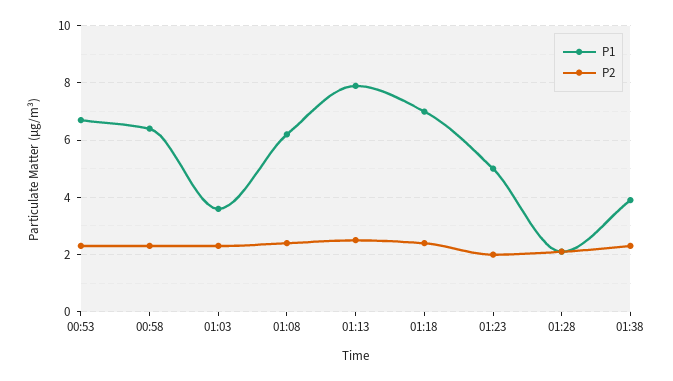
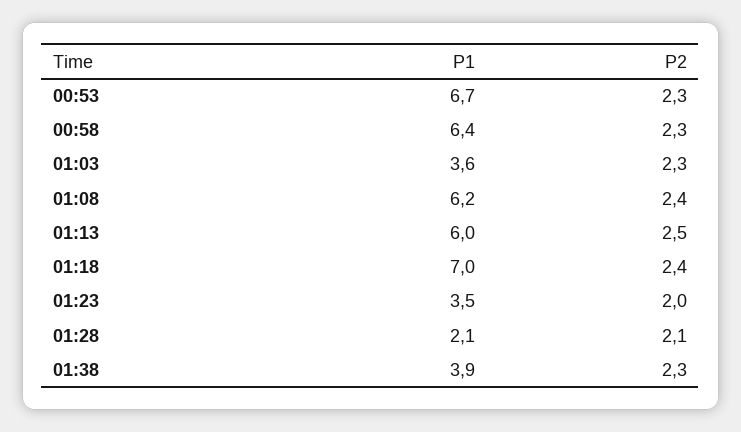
  {
    "P1": {
      "00:53": 6.7,
      "00:58": 6.4,
      "01:03": 3.6,
      "01:08": 6.2,
-     "01:13": 8,
+     "01:13": 6,
      "01:18": 7,
-     "01:23": 5,
+     "01:23": 3.5,
      "01:28": 2.1,
      "01:38": 3.9
    },
    "P2": {
      "00:53": 2.3,
      "00:58": 2.3,
      "01:03": 2.3,
      "01:08": 2.4,
      "01:13": 2.5,
      "01:18": 2.4,
      "01:23": 2,
      "01:28": 2.1,
      "01:38": 2.3
    }
  }

